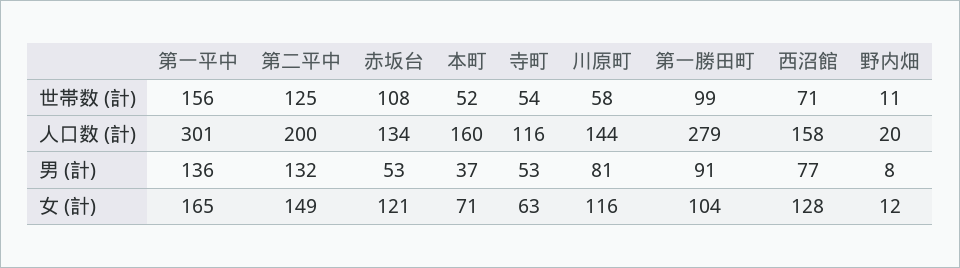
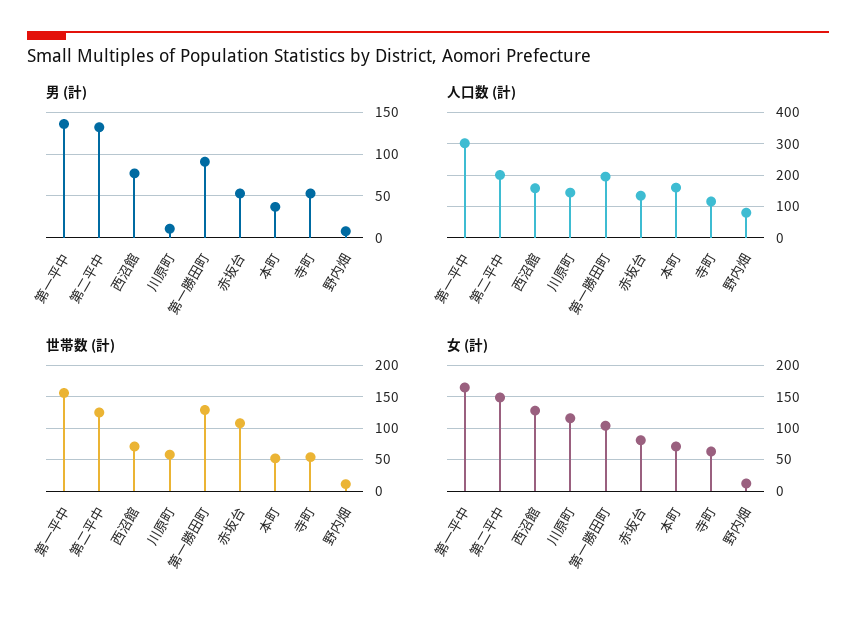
  {
    "世帯数 (計)": {
      "第一平中": 156,
      "第二平中": 125,
      "赤坂台": 108,
      "本町": 52,
      "寺町": 54,
      "川原町": 58,
-     "第一勝田町": 99,
+     "第一勝田町": 130,
      "西沼館": 71,
      "野内畑": 11
    },
    "人口数 (計)": {
      "第一平中": 301,
      "第二平中": 200,
      "赤坂台": 134,
      "本町": 160,
      "寺町": 116,
      "川原町": 144,
-     "第一勝田町": 279,
+     "第一勝田町": 200,
      "西沼館": 158,
-     "野内畑": 20
+     "野内畑": 80
    },
    "男 (計)": {
      "第一平中": 136,
      "第二平中": 132,
      "赤坂台": 53,
      "本町": 37,
      "寺町": 53,
-     "川原町": 81,
+     "川原町": 10,
      "第一勝田町": 91,
      "西沼館": 77,
      "野内畑": 8
    },
    "女 (計)": {
      "第一平中": 165,
      "第二平中": 149,
-     "赤坂台": 121,
+     "赤坂台": 80,
      "本町": 71,
      "寺町": 63,
      "川原町": 116,
      "第一勝田町": 104,
      "西沼館": 128,
      "野内畑": 12
    }
  }

